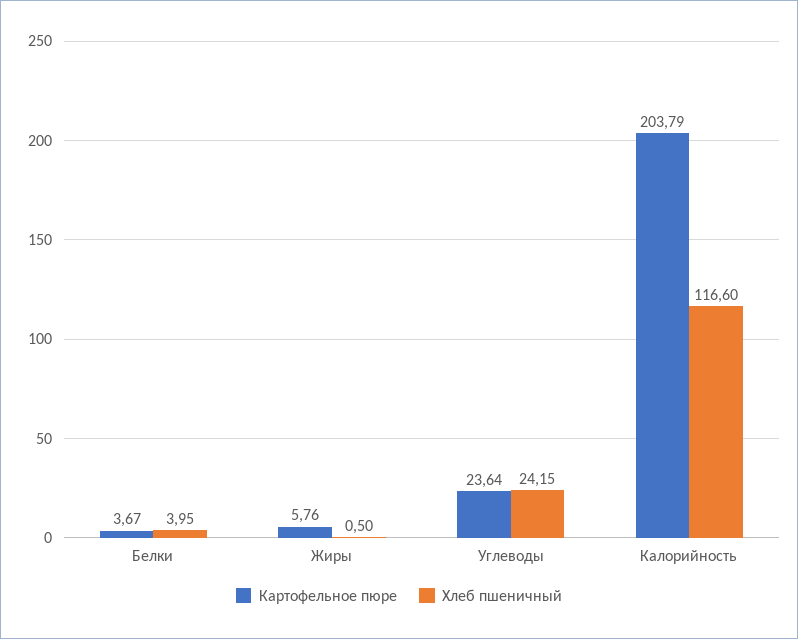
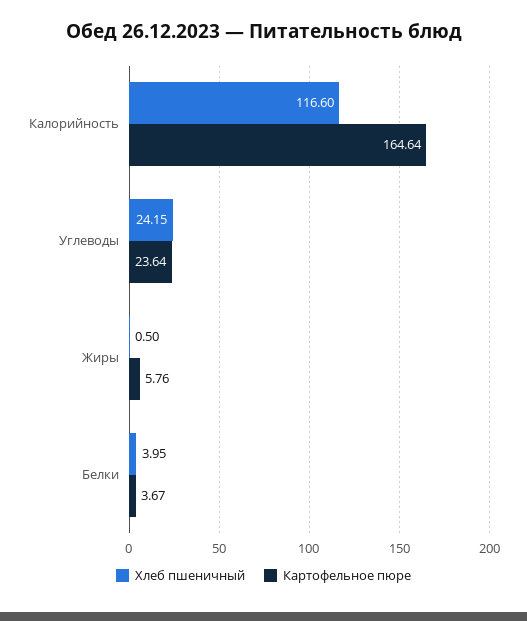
  {
    "Картофельное пюре": {
      "Белки": 3.67,
      "Жиры": 5.76,
      "Углеводы": 23.64,
-     "Калорийность": 203.79
+     "Калорийность": 164.64
    },
    "Хлеб пшеничный": {
      "Белки": 3.95,
      "Жиры": 0.5,
      "Углеводы": 24.15,
      "Калорийность": 116.6
    }
  }

